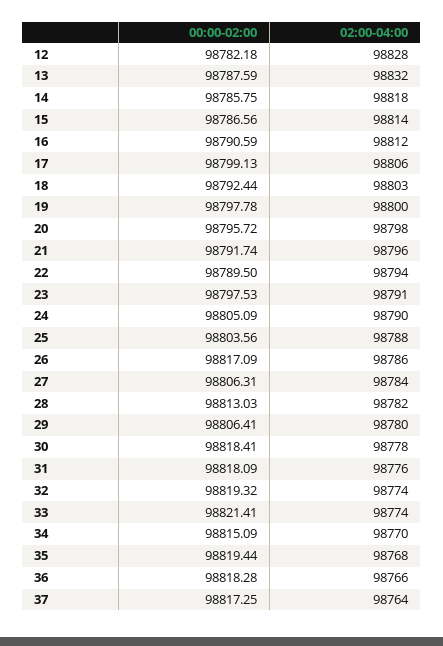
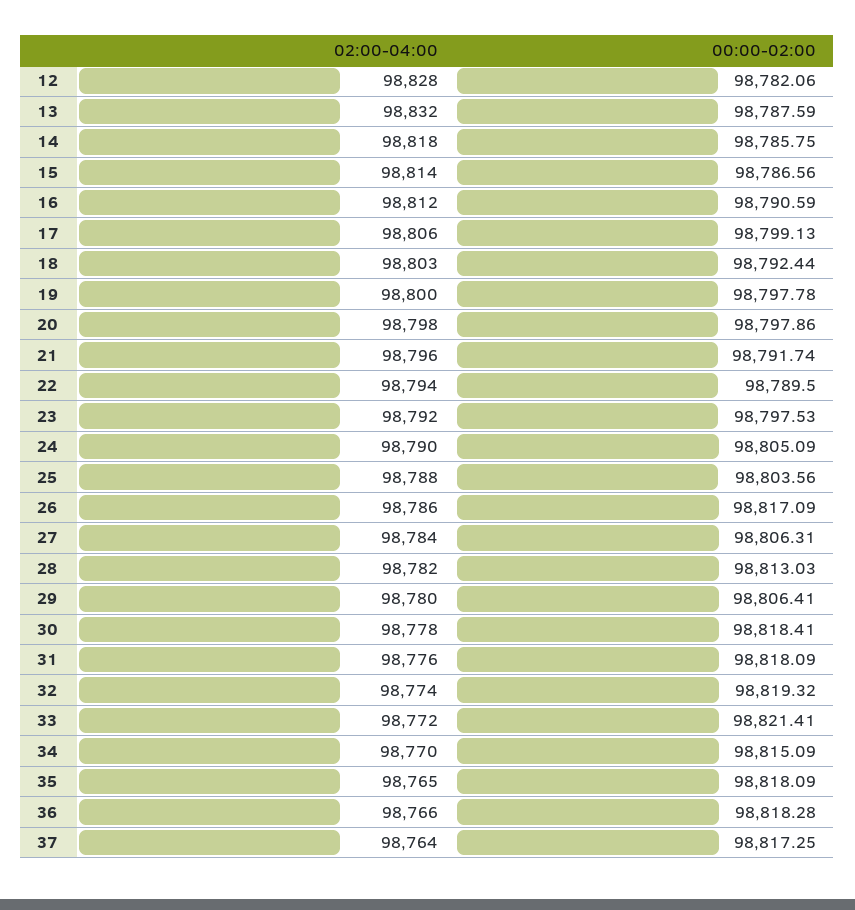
  {
    "00:00-02:00": {
-     "12": 98782.18,
+     "12": 98782.06,
      "13": 98787.59,
      "14": 98785.75,
      "15": 98786.56,
      "16": 98790.59,
      "17": 98799.13,
      "18": 98792.44,
      "19": 98797.78,
-     "20": 98795.72,
+     "20": 98797.86,
      "21": 98791.74,
      "22": 98789.5,
      "23": 98797.53,
      "24": 98805.09,
      "25": 98803.56,
      "26": 98817.09,
      "27": 98806.31,
      "28": 98813.03,
      "29": 98806.41,
      "30": 98818.41,
      "31": 98818.09,
      "32": 98819.32,
      "33": 98821.41,
      "34": 98815.09,
-     "35": 98819.44,
+     "35": 98818.09,
      "36": 98818.28,
      "37": 98817.25
    },
    "02:00-04:00": {
      "12": 98828,
      "13": 98832,
      "14": 98818,
      "15": 98814,
      "16": 98812,
      "17": 98806,
      "18": 98803,
      "19": 98800,
      "20": 98798,
      "21": 98796,
      "22": 98794,
-     "23": 98791,
+     "23": 98792,
      "24": 98790,
      "25": 98788,
      "26": 98786,
      "27": 98784,
      "28": 98782,
      "29": 98780,
      "30": 98778,
      "31": 98776,
      "32": 98774,
-     "33": 98774,
+     "33": 98772,
      "34": 98770,
-     "35": 98768,
+     "35": 98765,
      "36": 98766,
      "37": 98764
    }
  }

